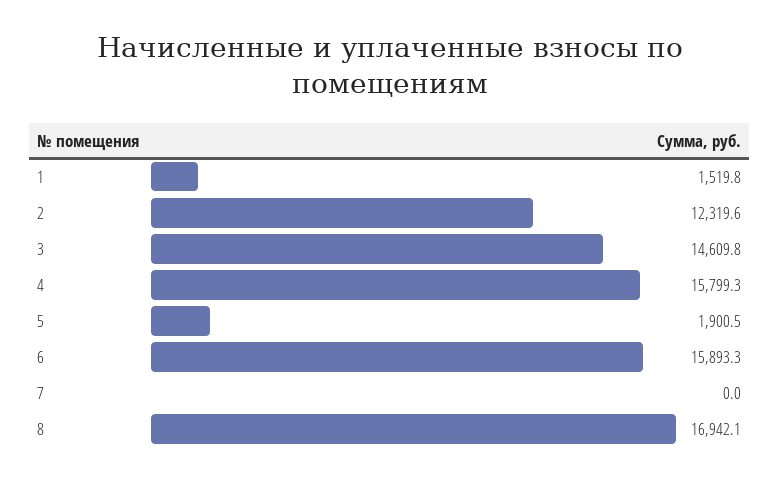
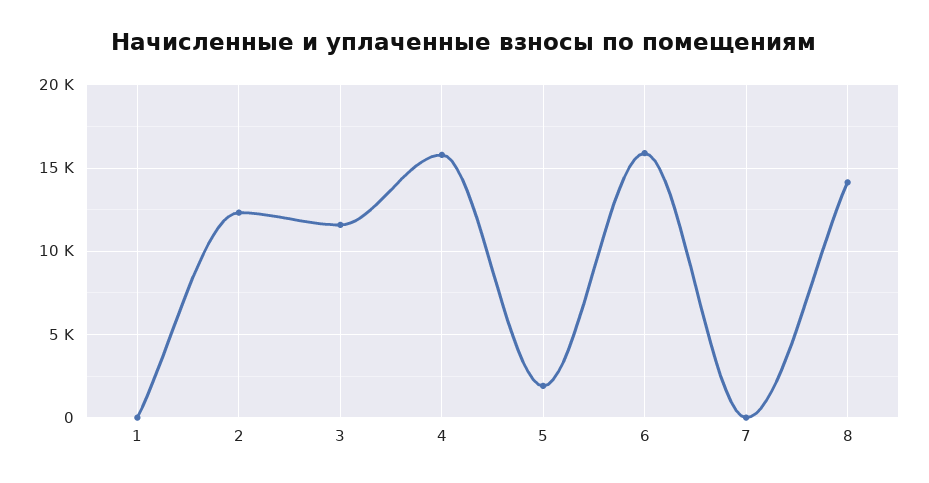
  {
-   "1": 1519.8,
+   "1": 0,
    "2": 12319.6,
-   "3": 14609.8,
+   "3": 11500,
    "4": 15799.3,
    "5": 1900.5,
    "6": 15893.3,
    "7": 0,
-   "8": 16942.1
+   "8": 14000
  }

